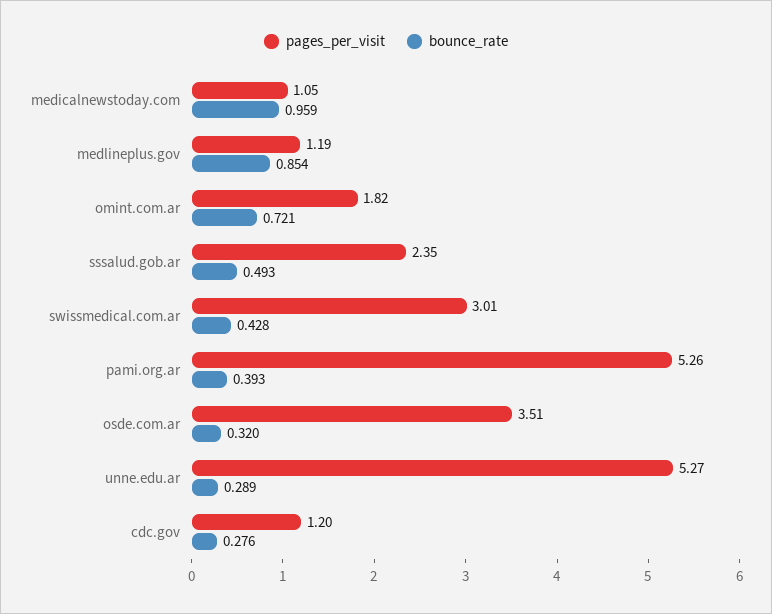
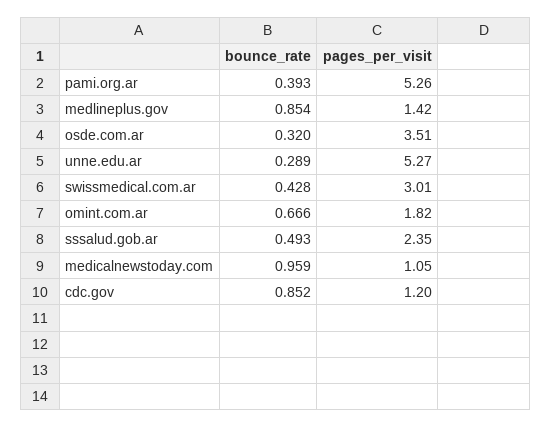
  {
    "pages_per_visit": {
      "medicalnewstoday.com": 1.05,
-     "medlineplus.gov": 1.19,
+     "medlineplus.gov": 1.42,
      "omint.com.ar": 1.82,
      "sssalud.gob.ar": 2.35,
      "swissmedical.com.ar": 3.01,
      "pami.org.ar": 5.26,
      "osde.com.ar": 3.51,
      "unne.edu.ar": 5.27,
      "cdc.gov": 1.2
    },
    "bounce_rate": {
      "medicalnewstoday.com": 0.959,
      "medlineplus.gov": 0.854,
-     "omint.com.ar": 0.721,
+     "omint.com.ar": 0.666,
      "sssalud.gob.ar": 0.493,
      "swissmedical.com.ar": 0.428,
      "pami.org.ar": 0.393,
      "osde.com.ar": 0.32,
      "unne.edu.ar": 0.289,
-     "cdc.gov": 0.276
+     "cdc.gov": 0.852
    }
  }

